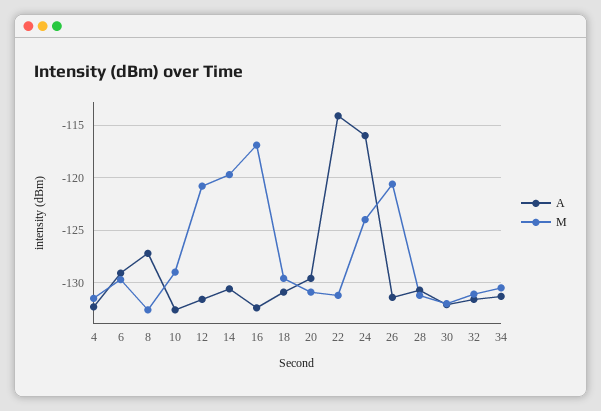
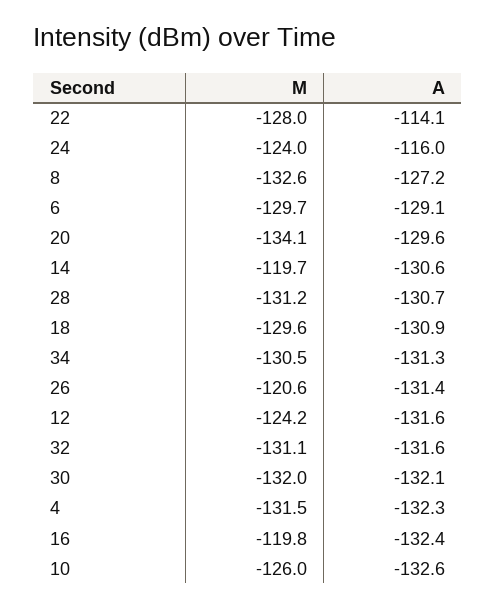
  {
    "A": {
      "4": -132.3,
      "6": -129.1,
      "8": -127.2,
      "10": -132.6,
      "12": -131.6,
      "14": -130.6,
      "16": -132.4,
      "18": -130.9,
      "20": -129.6,
      "22": -114.1,
      "24": -116,
      "26": -131.4,
      "28": -130.7,
      "30": -132.1,
      "32": -131.6,
      "34": -131.3
    },
    "M": {
      "4": -131.5,
      "6": -129.7,
      "8": -132.6,
-     "10": -129,
+     "10": -126,
-     "12": -121,
+     "12": -124.2,
      "14": -119.7,
-     "16": -117,
+     "16": -119.8,
      "18": -129.6,
-     "20": -131,
+     "20": -134.1,
-     "22": -131,
+     "22": -128,
      "24": -124,
      "26": -120.6,
      "28": -131.2,
      "30": -132,
      "32": -131.1,
      "34": -130.5
    }
  }

